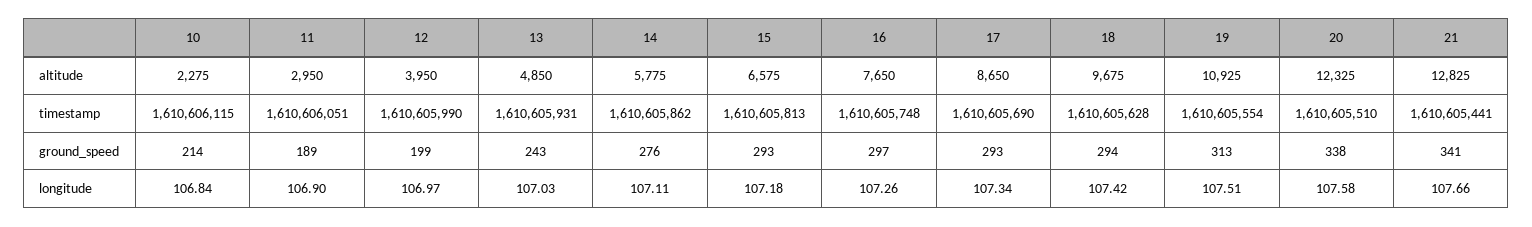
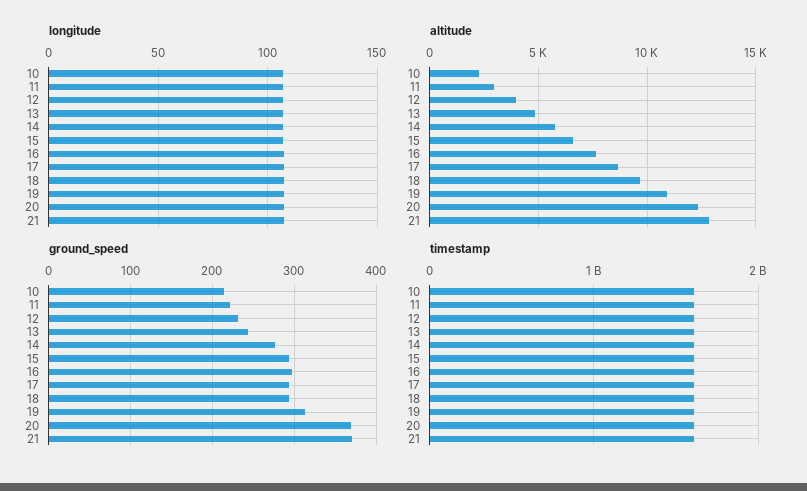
  {
    "altitude": {
      "10": 2275,
      "11": 2950,
      "12": 3950,
      "13": 4850,
      "14": 5775,
      "15": 6575,
      "16": 7650,
      "17": 8650,
      "18": 9675,
      "19": 10925,
      "20": 12325,
      "21": 12825
    },
    "timestamp": {
      "10": 1610606115,
      "11": 1610606051,
      "12": 1610605990,
      "13": 1610605931,
      "14": 1610605862,
      "15": 1610605813,
      "16": 1610605748,
      "17": 1610605690,
      "18": 1610605628,
      "19": 1610605554,
      "20": 1610605510,
      "21": 1610605441
    },
    "ground_speed": {
      "10": 214,
-     "11": 189,
+     "11": 220,
-     "12": 199,
+     "12": 230,
      "13": 243,
      "14": 276,
      "15": 293,
      "16": 297,
      "17": 293,
      "18": 294,
      "19": 313,
-     "20": 338,
+     "20": 370,
-     "21": 341
+     "21": 370
    },
    "longitude": {
      "10": 106.84,
      "11": 106.9,
      "12": 106.97,
      "13": 107.03,
      "14": 107.11,
      "15": 107.18,
      "16": 107.26,
      "17": 107.34,
      "18": 107.42,
      "19": 107.51,
      "20": 107.58,
      "21": 107.66
    }
  }

